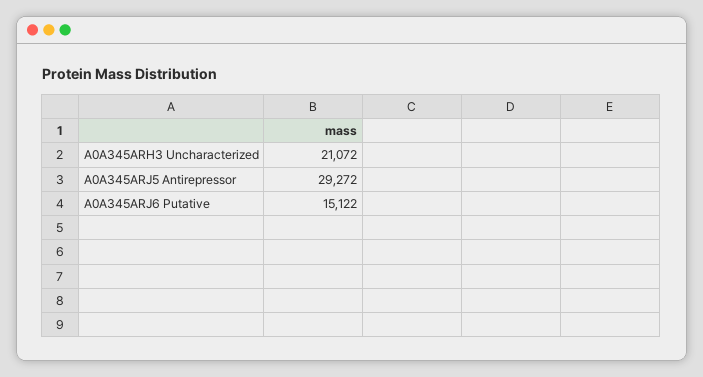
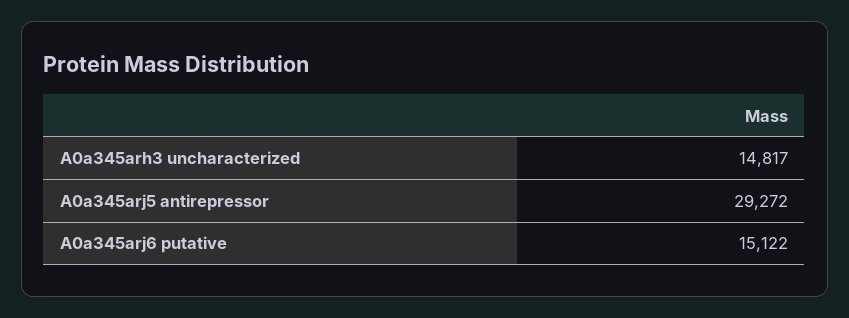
  {
-   "A0A345ARH3 Uncharacterized": 21072,
+   "A0A345ARH3 Uncharacterized": 14817,
    "A0A345ARJ5 Antirepressor": 29272,
    "A0A345ARJ6 Putative": 15122
  }

